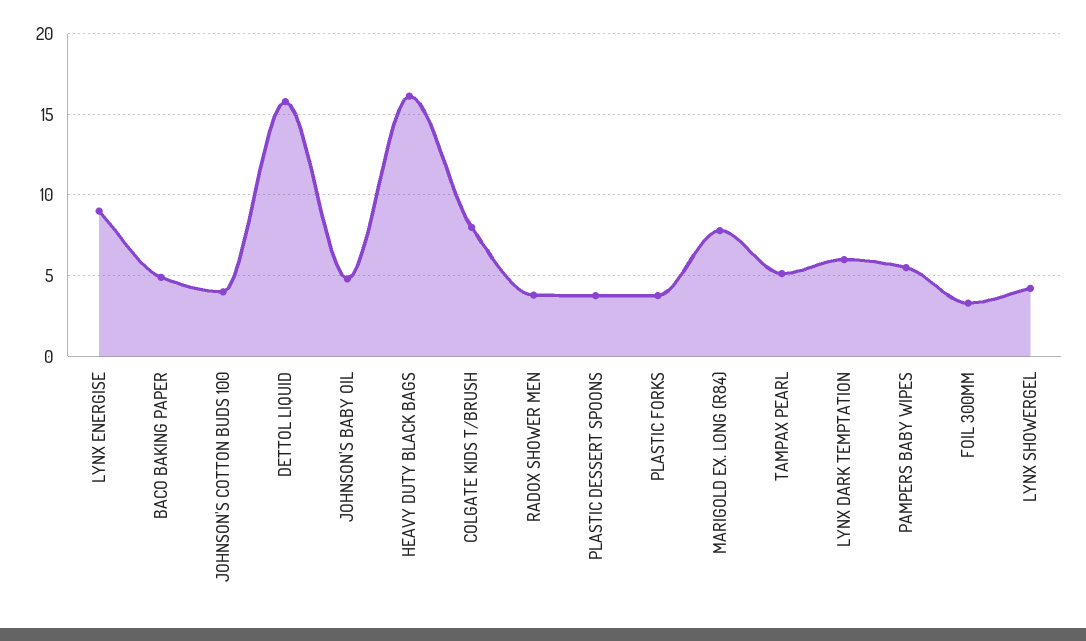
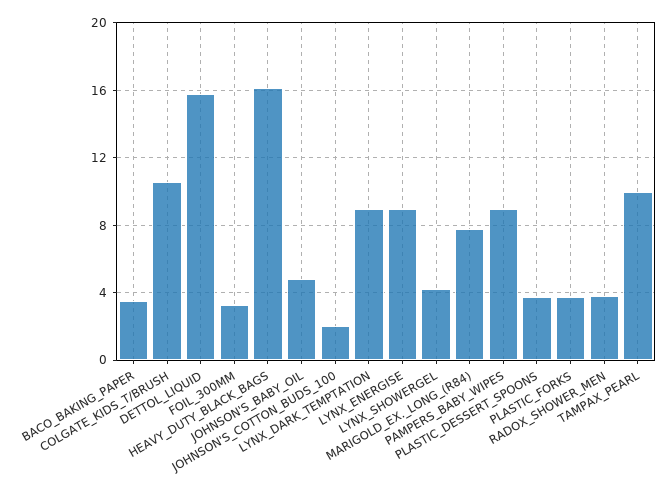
  {
    "LYNX ENERGISE": 9,
-   "BACO BAKING PAPER": 5,
+   "BACO BAKING PAPER": 3.5,
-   "JOHNSON'S COTTON BUDS 100": 4,
+   "JOHNSON'S COTTON BUDS 100": 2,
    "DETTOL LIQUID": 16,
    "JOHNSON'S BABY OIL": 5,
    "HEAVY DUTY BLACK BAGS": 16,
-   "COLGATE KIDS T/BRUSH": 8,
+   "COLGATE KIDS T/BRUSH": 10.5,
    "RADOX SHOWER MEN": 4,
    "PLASTIC DESSERT SPOONS": 4,
    "PLASTIC FORKS": 4,
    "MARIGOLD EX. LONG (R84)": 8,
-   "TAMPAX PEARL": 5,
+   "TAMPAX PEARL": 10,
-   "LYNX DARK TEMPTATION": 6,
+   "LYNX DARK TEMPTATION": 9,
-   "PAMPERS BABY WIPES": 5.5,
+   "PAMPERS BABY WIPES": 9,
    "FOIL 300MM": 3.5,
    "LYNX SHOWERGEL": 4
  }

